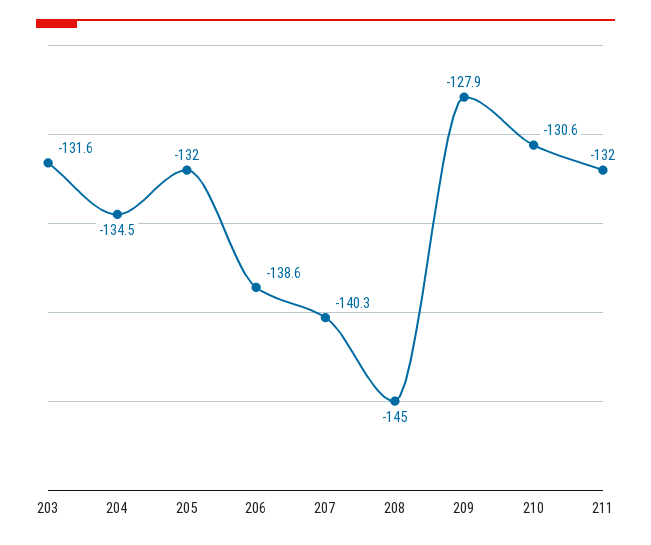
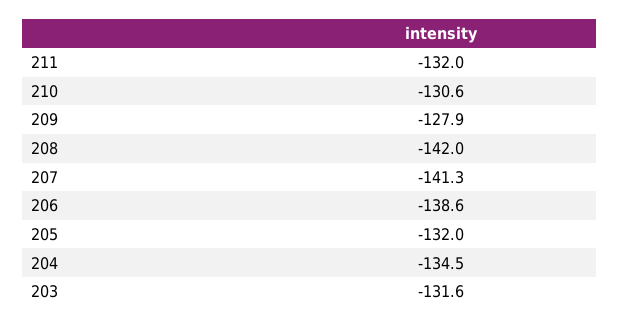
  {
    "203": -131.6,
    "204": -134.5,
    "205": -132,
    "206": -138.6,
-   "207": -140.3,
+   "207": -141.3,
-   "208": -145,
+   "208": -142,
    "209": -127.9,
    "210": -130.6,
    "211": -132
  }

